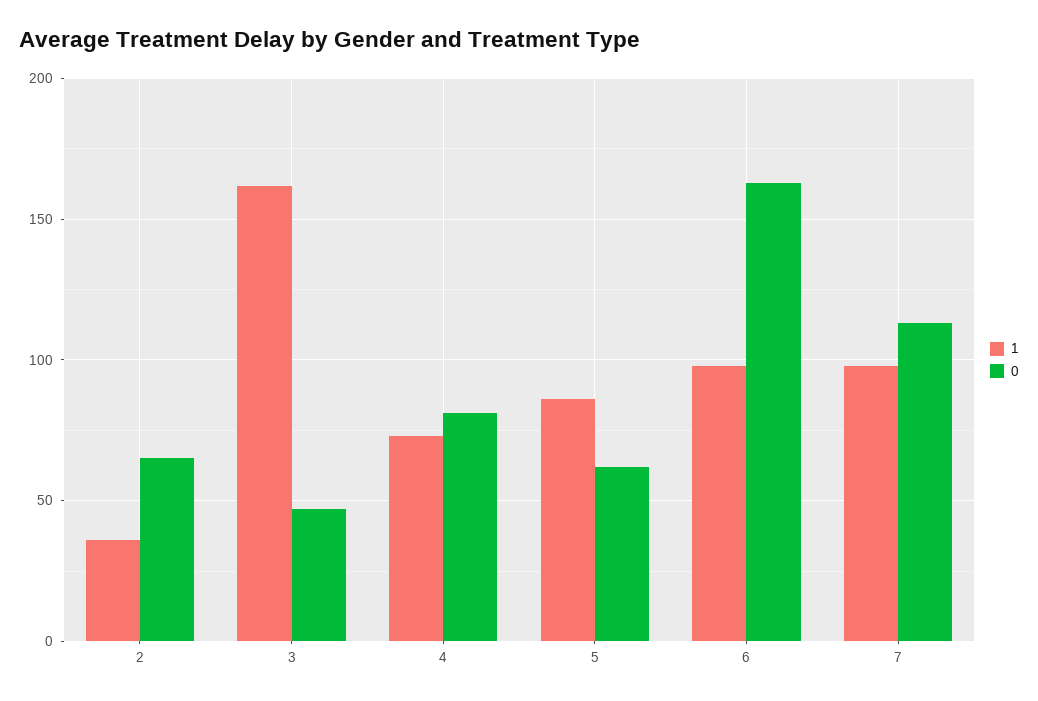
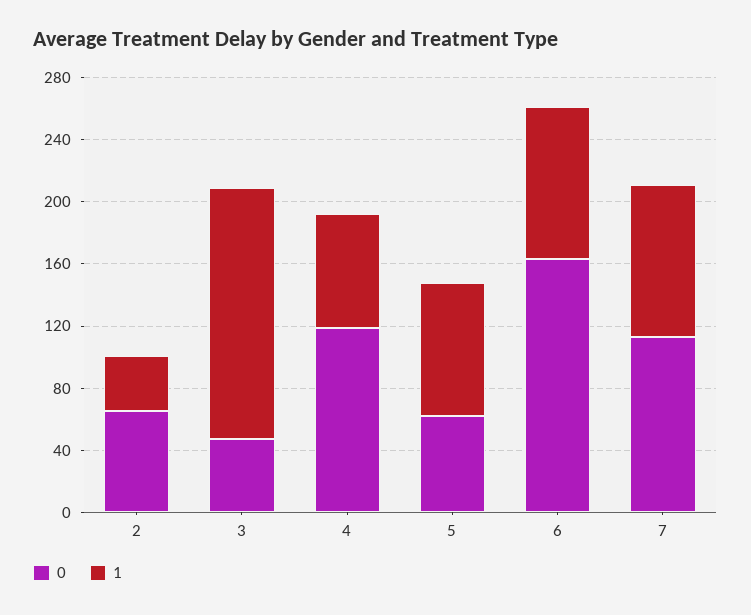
  {
    "1": {
      "2": 35,
      "3": 160,
      "4": 75,
      "5": 85,
      "6": 100,
      "7": 100
    },
    "0": {
      "2": 65,
      "3": 45,
-     "4": 80,
+     "4": 120,
      "5": 60,
      "6": 165,
      "7": 115
    }
  }

